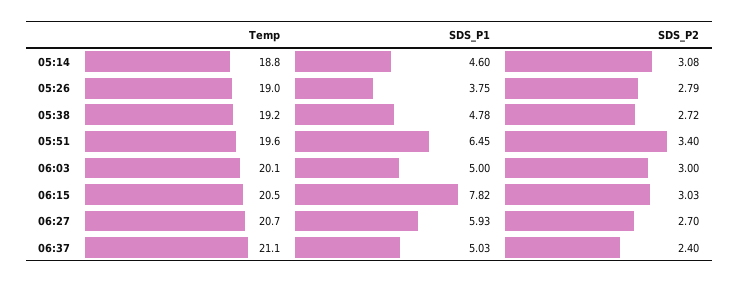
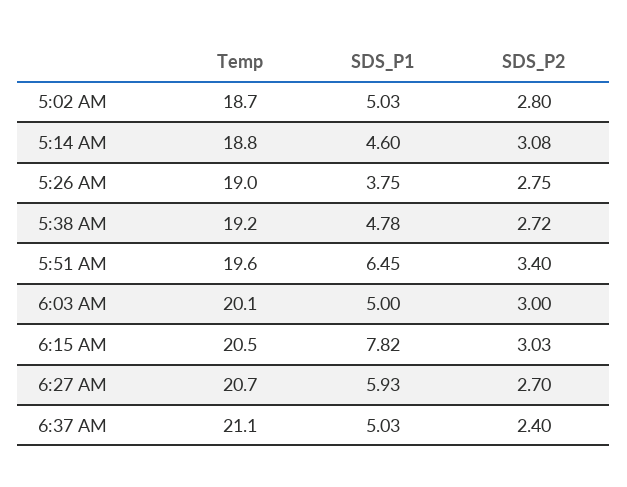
  {
    "Temp": {
      "05:14": 18.8,
      "05:26": 19,
      "05:38": 19.2,
      "05:51": 19.6,
      "06:03": 20.1,
      "06:15": 20.5,
      "06:27": 20.7,
-     "06:37": 21.1
+     "06:37": 21.1,
+     "5:02 AM": 18.7
    },
    "SDS_P1": {
      "05:14": 4.6,
      "05:26": 3.75,
      "05:38": 4.78,
      "05:51": 6.45,
      "06:03": 5,
      "06:15": 7.82,
      "06:27": 5.93,
-     "06:37": 5.03
+     "06:37": 5.03,
+     "5:02 AM": 5.03
    },
    "SDS_P2": {
      "05:14": 3.08,
-     "05:26": 2.79,
+     "05:26": 2.75,
      "05:38": 2.72,
      "05:51": 3.4,
      "06:03": 3,
      "06:15": 3.03,
      "06:27": 2.7,
-     "06:37": 2.4
+     "06:37": 2.4,
+     "5:02 AM": 2.8
    }
  }

